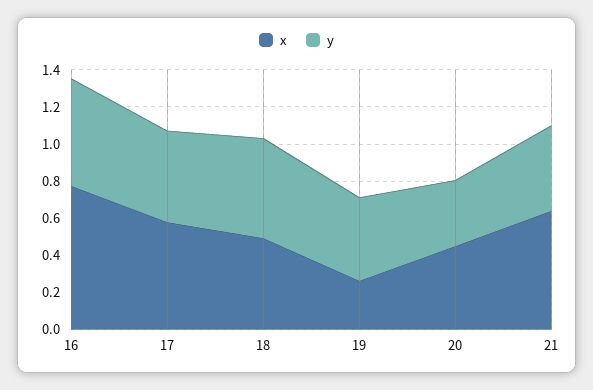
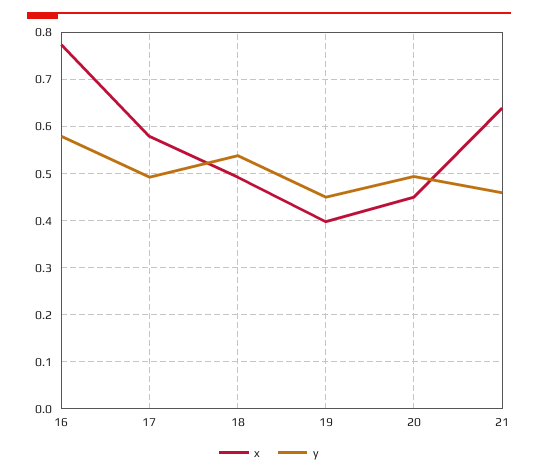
  {
    "x": {
      "16": 0.78,
      "17": 0.58,
      "18": 0.5,
-     "19": 0.25,
+     "19": 0.4,
      "20": 0.44,
      "21": 0.64
    },
    "y": {
      "16": 0.58,
      "17": 0.5,
      "18": 0.54,
      "19": 0.44,
-     "20": 0.35,
+     "20": 0.5,
      "21": 0.46
    }
  }

